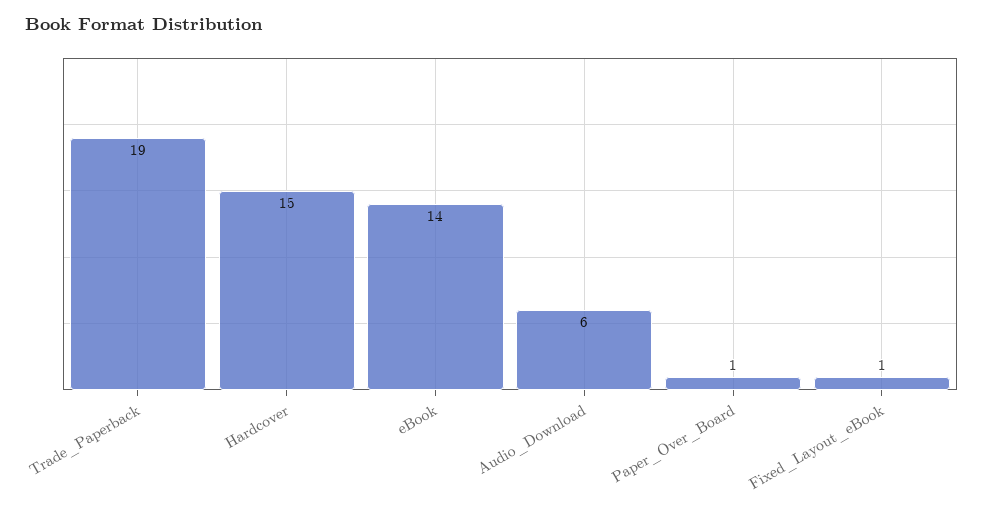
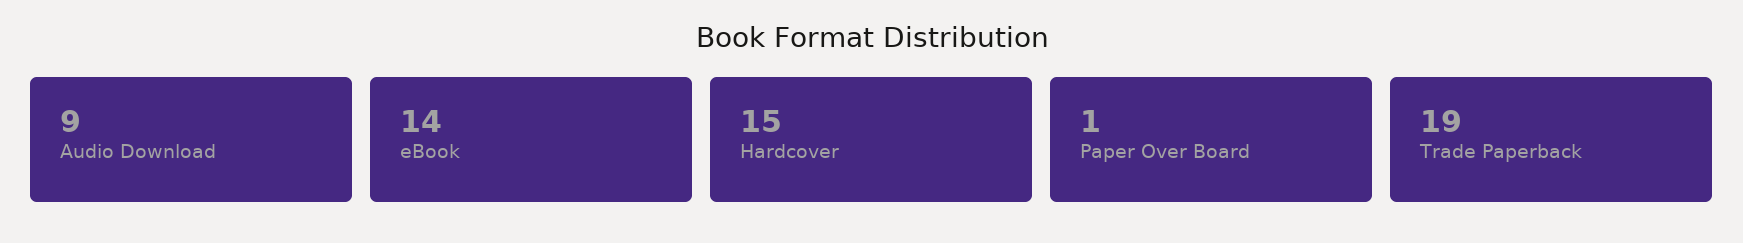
  {
    "Trade_Paperback": 19,
    "Hardcover": 15,
    "eBook": 14,
-   "Audio_Download": 6,
+   "Audio_Download": 9,
-   "Paper_Over_Board": 1,
+   "Paper_Over_Board": 1
-   "Fixed_Layout_eBook": 1
  }

